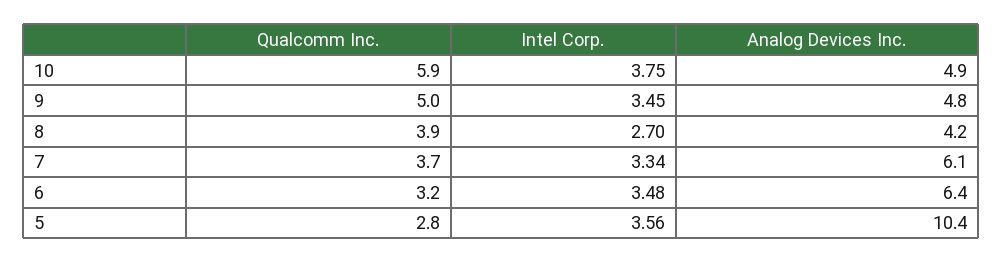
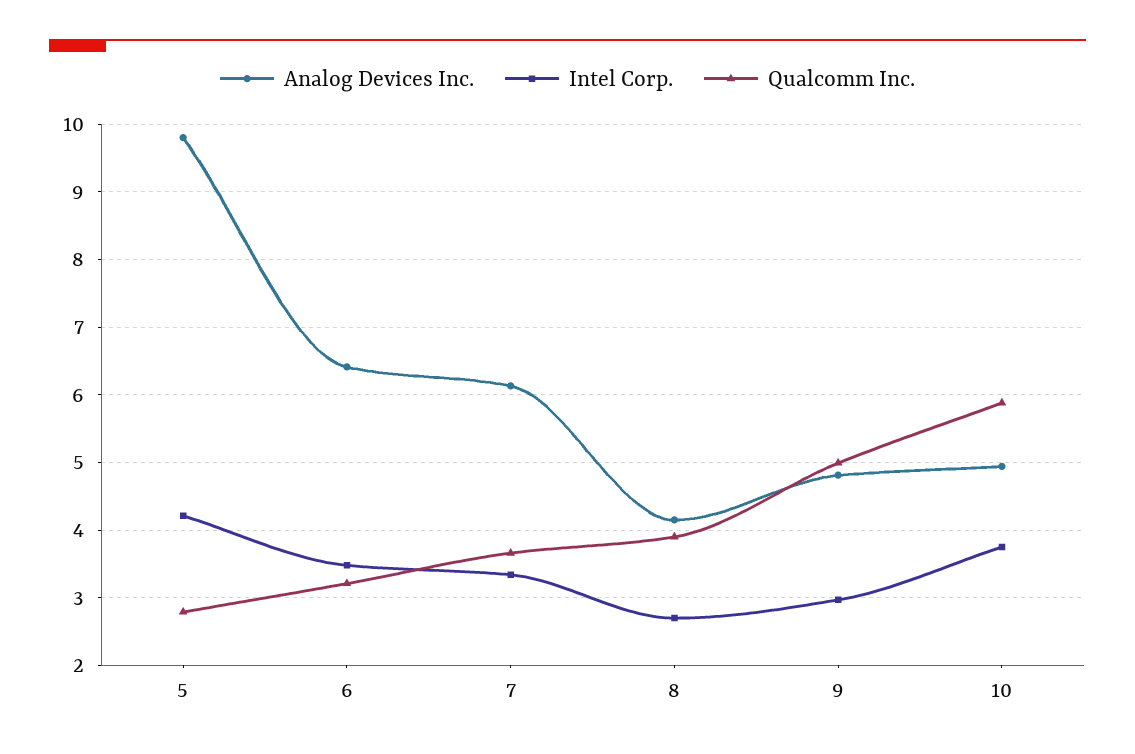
  {
    "Qualcomm Inc.": {
      "10": 5.9,
      "9": 5,
      "8": 3.9,
      "7": 3.7,
      "6": 3.2,
      "5": 2.8
    },
    "Intel Corp.": {
      "10": 3.75,
-     "9": 3.45,
+     "9": 3,
      "8": 2.7,
      "7": 3.34,
      "6": 3.48,
-     "5": 3.56
+     "5": 4.2
    },
    "Analog Devices Inc.": {
      "10": 4.9,
      "9": 4.8,
      "8": 4.2,
      "7": 6.1,
      "6": 6.4,
-     "5": 10.4
+     "5": 9.8
    }
  }

